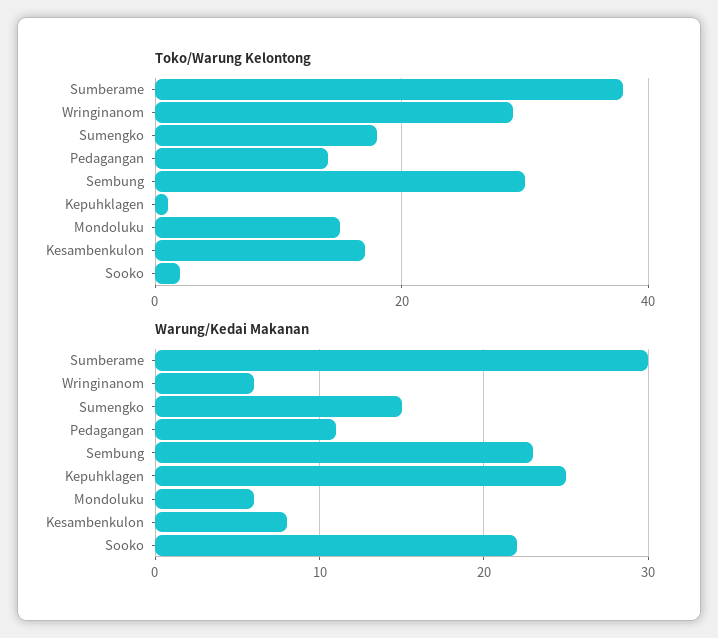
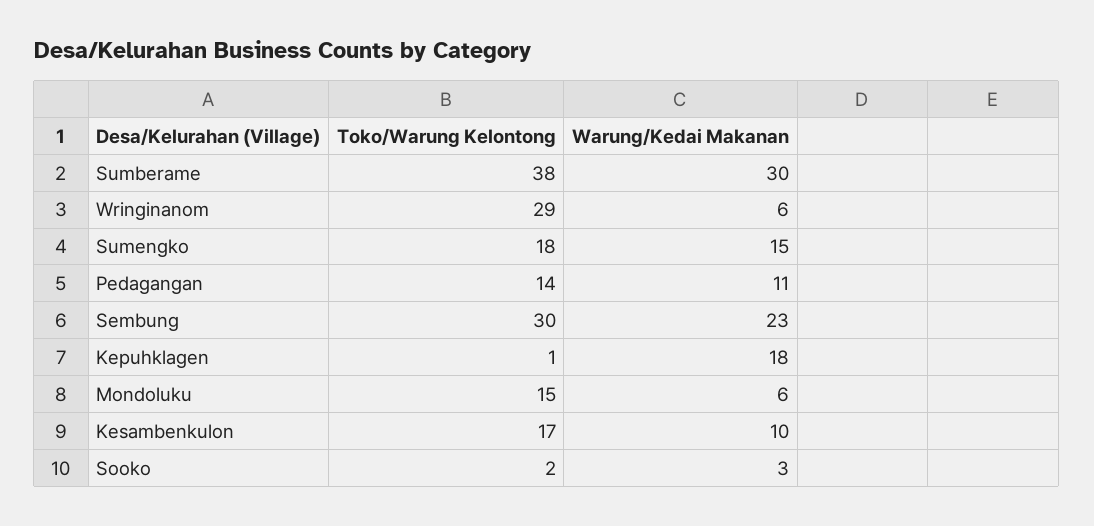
  {
    "Toko/Warung Kelontong": {
      "Sumberame": 38,
      "Wringinanom": 29,
      "Sumengko": 18,
      "Pedagangan": 14,
      "Sembung": 30,
      "Kepuhklagen": 1,
      "Mondoluku": 15,
      "Kesambenkulon": 17,
      "Sooko": 2
    },
    "Warung/Kedai Makanan": {
      "Sumberame": 30,
      "Wringinanom": 6,
      "Sumengko": 15,
      "Pedagangan": 11,
      "Sembung": 23,
-     "Kepuhklagen": 25,
+     "Kepuhklagen": 18,
      "Mondoluku": 6,
-     "Kesambenkulon": 8,
+     "Kesambenkulon": 10,
-     "Sooko": 22
+     "Sooko": 3
    }
  }

